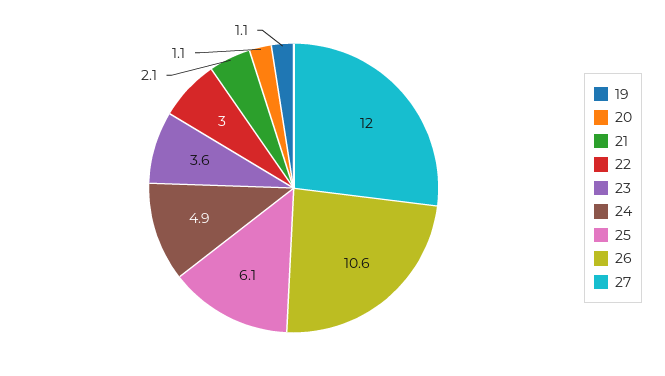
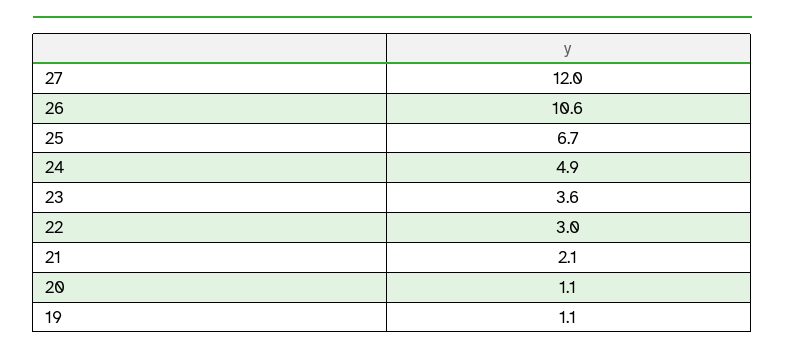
  {
    "19": 1.1,
    "20": 1.1,
    "21": 2.1,
    "22": 3,
    "23": 3.6,
    "24": 4.9,
-   "25": 6.1,
+   "25": 6.7,
    "26": 10.6,
    "27": 12
  }

